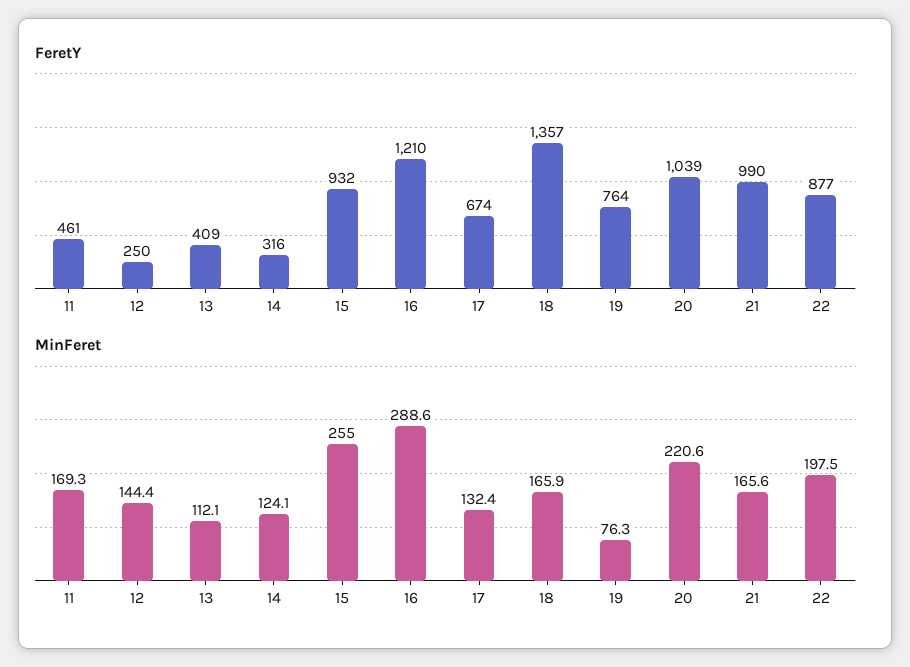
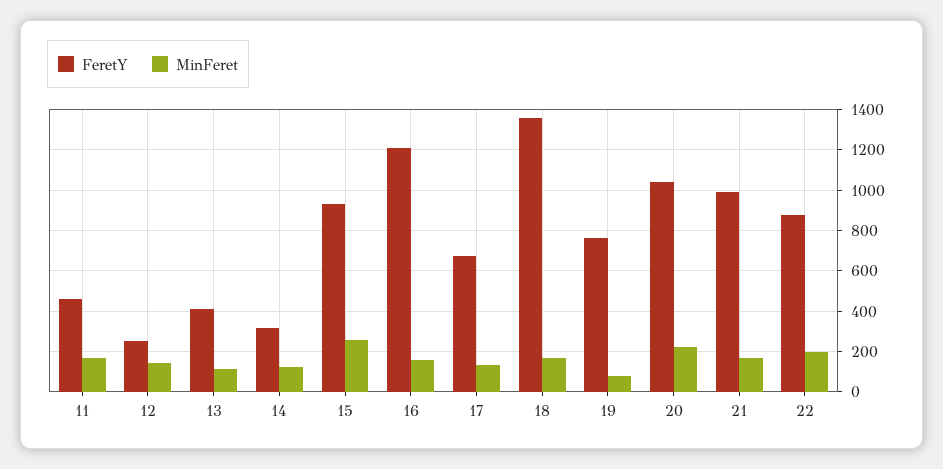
  {
    "FeretY": {
      "11": 461,
      "12": 250,
      "13": 409,
      "14": 316,
      "15": 932,
      "16": 1210,
      "17": 674,
      "18": 1357,
      "19": 764,
      "20": 1039,
      "21": 990,
      "22": 877
    },
    "MinFeret": {
      "11": 169.3,
      "12": 144.4,
      "13": 112.1,
      "14": 124.1,
      "15": 255,
-     "16": 288.6,
+     "16": 150,
      "17": 132.4,
      "18": 165.9,
      "19": 76.3,
      "20": 220.6,
      "21": 165.6,
      "22": 197.5
    }
  }

